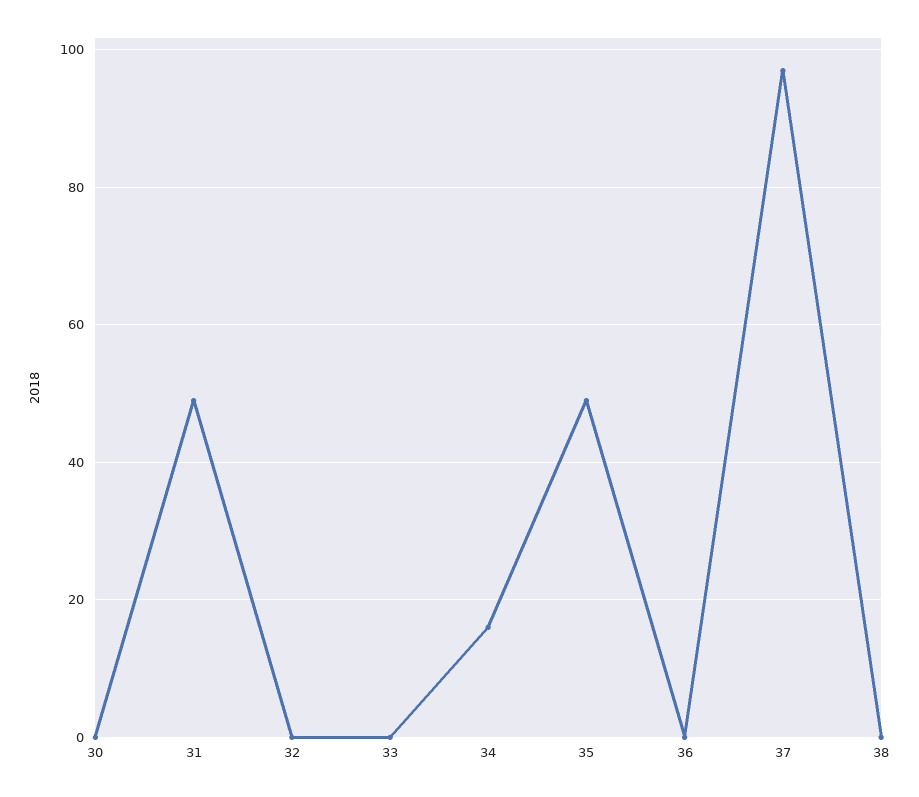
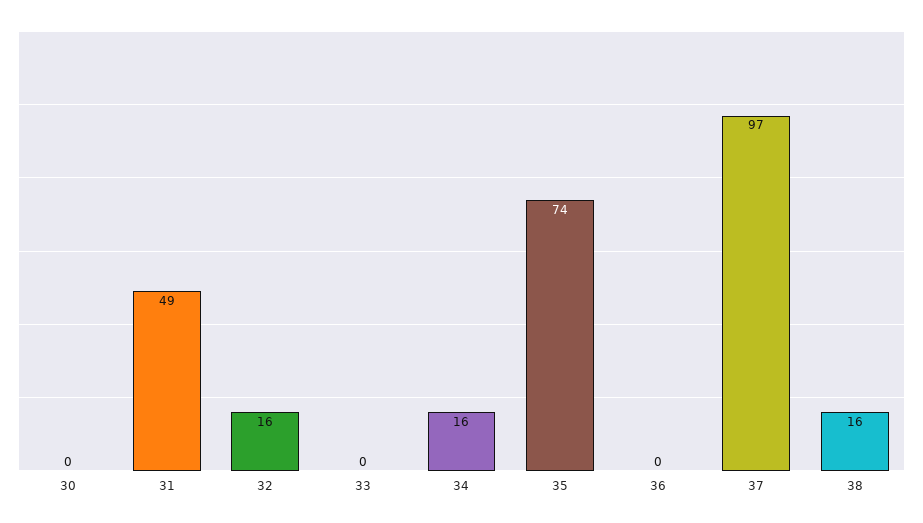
  {
    "30": 0,
    "31": 49,
-   "32": 0,
+   "32": 16,
    "33": 0,
    "34": 16,
-   "35": 50,
+   "35": 74,
    "36": 0,
    "37": 97,
-   "38": 0
+   "38": 16
  }

